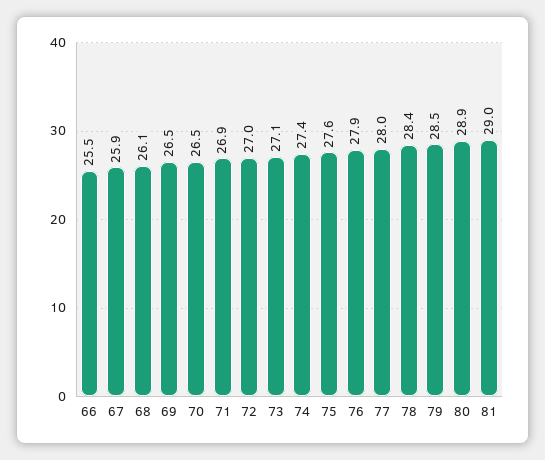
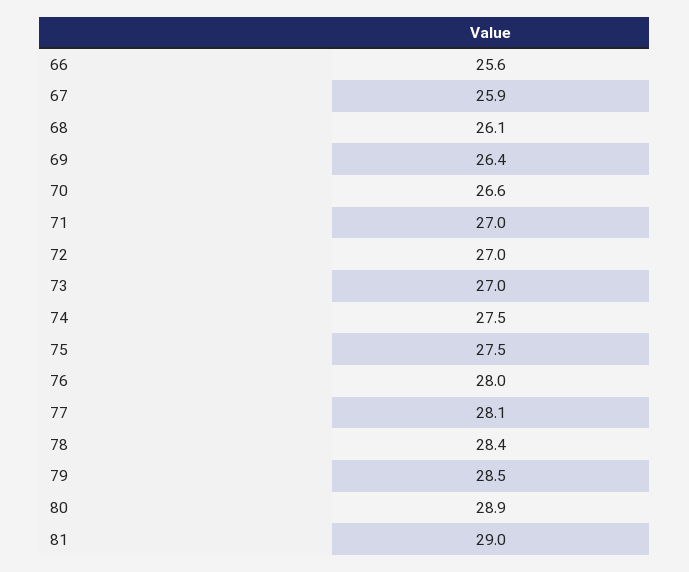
  {
-   "66": 25.5,
+   "66": 25.6,
    "67": 25.9,
    "68": 26.1,
-   "69": 26.5,
+   "69": 26.4,
-   "70": 26.5,
+   "70": 26.6,
-   "71": 26.9,
+   "71": 27,
    "72": 27,
-   "73": 27.1,
+   "73": 27,
-   "74": 27.4,
+   "74": 27.5,
-   "75": 27.6,
+   "75": 27.5,
-   "76": 27.9,
+   "76": 28,
-   "77": 28,
+   "77": 28.1,
    "78": 28.4,
    "79": 28.5,
    "80": 28.9,
    "81": 29
  }

